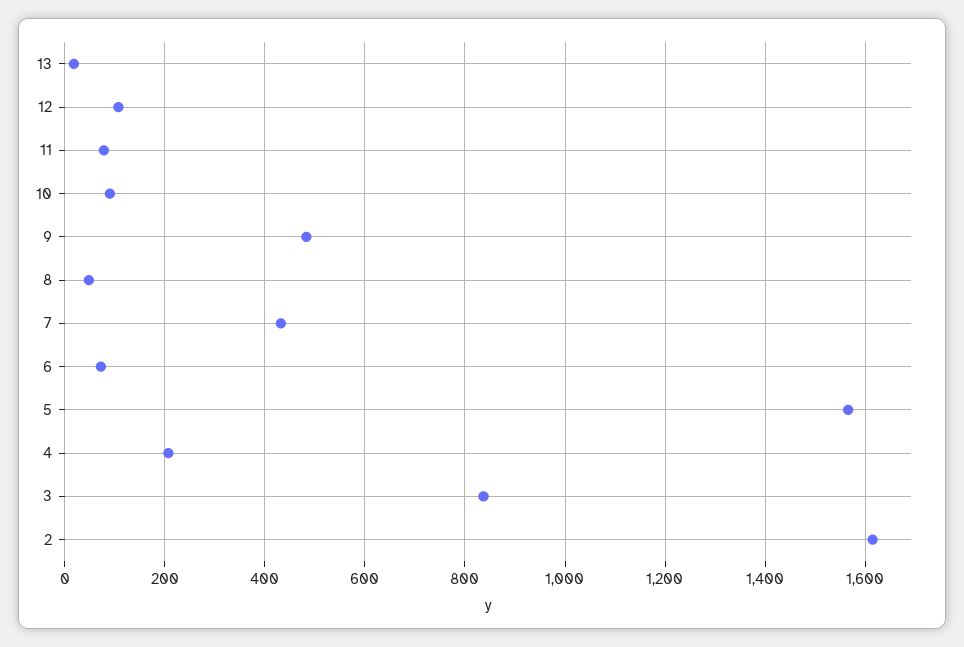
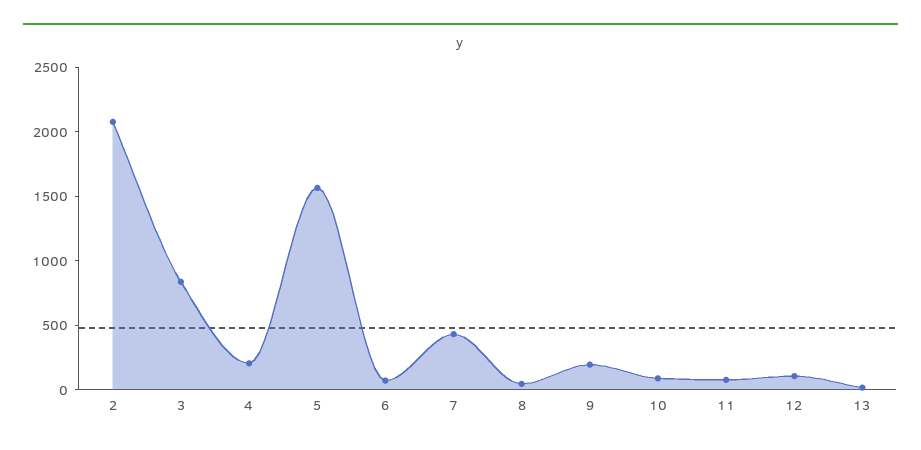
  {
    "13": 20,
    "12": 100,
    "11": 80,
    "10": 100,
-   "9": 480,
+   "9": 200,
    "8": 40,
    "7": 440,
    "6": 80,
    "5": 1560,
    "4": 200,
    "3": 840,
-   "2": 1620
+   "2": 2100
  }

